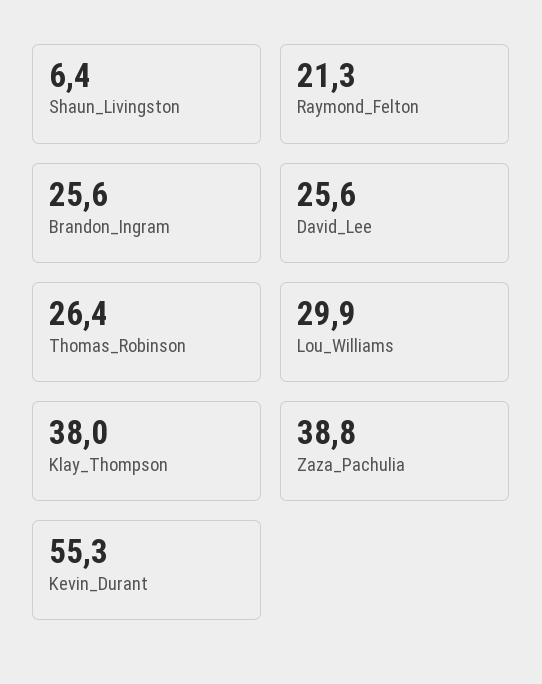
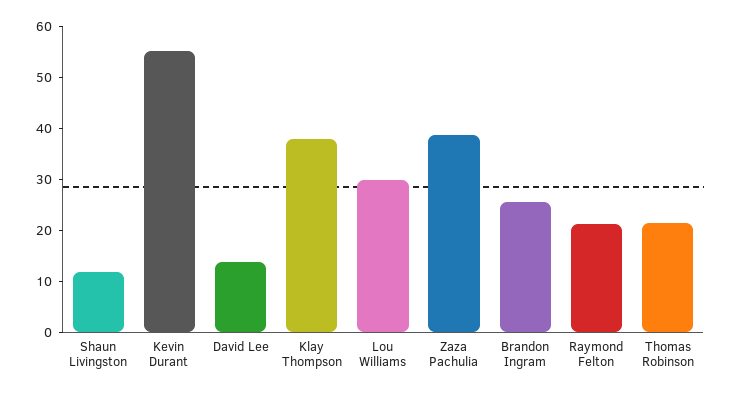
  {
-   "Shaun_Livingston": 6.4,
+   "Shaun_Livingston": 12,
    "Raymond_Felton": 21.3,
    "Brandon_Ingram": 25.6,
-   "David_Lee": 25.6,
+   "David_Lee": 14,
-   "Thomas_Robinson": 26.4,
+   "Thomas_Robinson": 22,
    "Lou_Williams": 29.9,
    "Klay_Thompson": 38,
    "Zaza_Pachulia": 38.8,
    "Kevin_Durant": 55.3
  }

